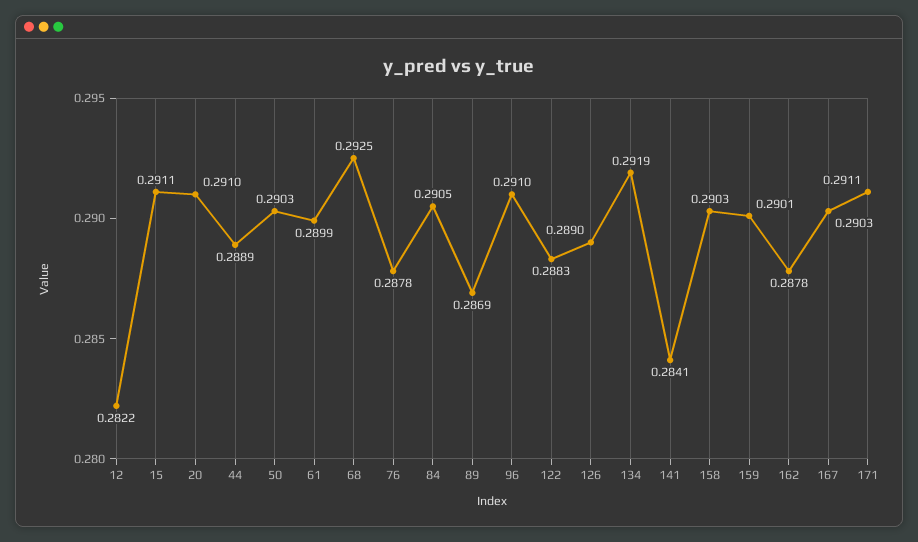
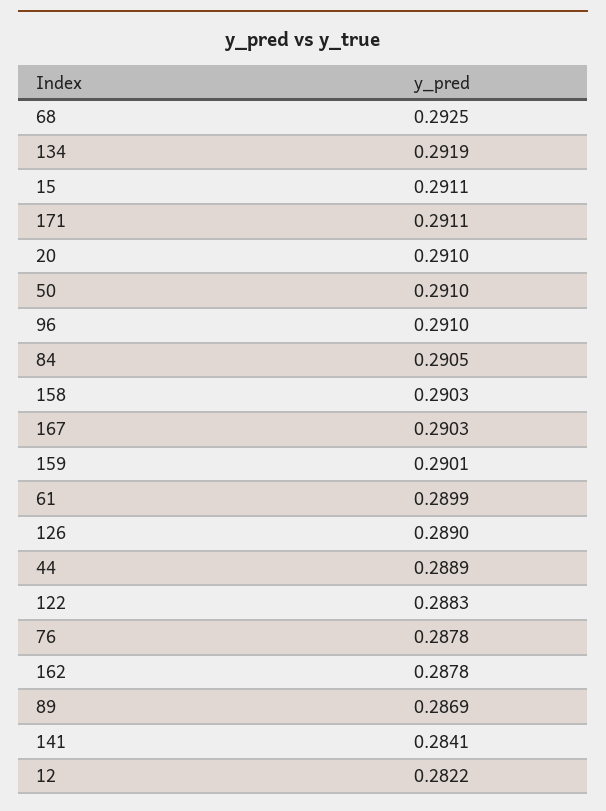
  {
    "12": 0.2822,
    "15": 0.2911,
    "20": 0.291,
    "44": 0.2889,
-   "50": 0.2903,
+   "50": 0.291,
    "61": 0.2899,
    "68": 0.2925,
    "76": 0.2878,
    "84": 0.2905,
    "89": 0.2869,
    "96": 0.291,
    "122": 0.2883,
    "126": 0.289,
    "134": 0.2919,
    "141": 0.2841,
    "158": 0.2903,
    "159": 0.2901,
    "162": 0.2878,
    "167": 0.2903,
    "171": 0.2911
  }

